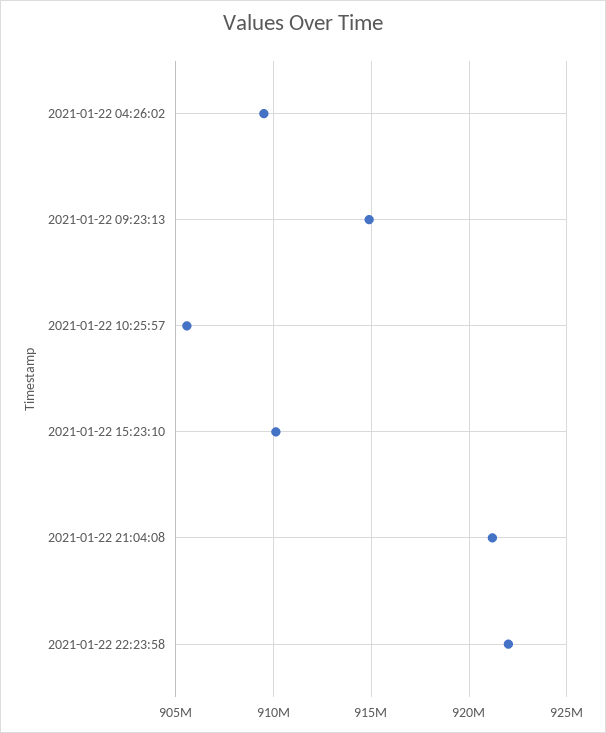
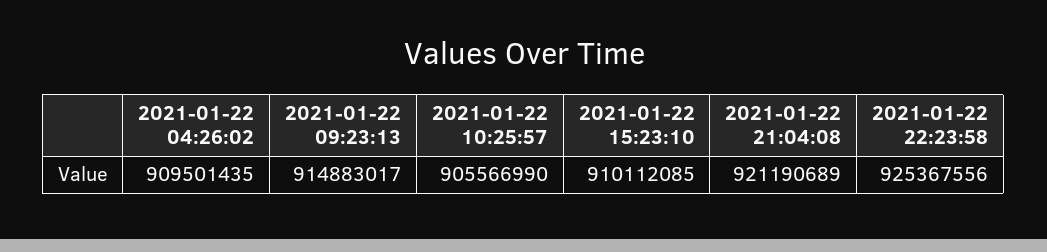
  {
    "2021-01-22 04:26:02": 909501435,
    "2021-01-22 09:23:13": 914883017,
    "2021-01-22 10:25:57": 905566990,
    "2021-01-22 15:23:10": 910112085,
    "2021-01-22 21:04:08": 921190689,
-   "2021-01-22 22:23:58": 922000000
+   "2021-01-22 22:23:58": 925367556
  }

